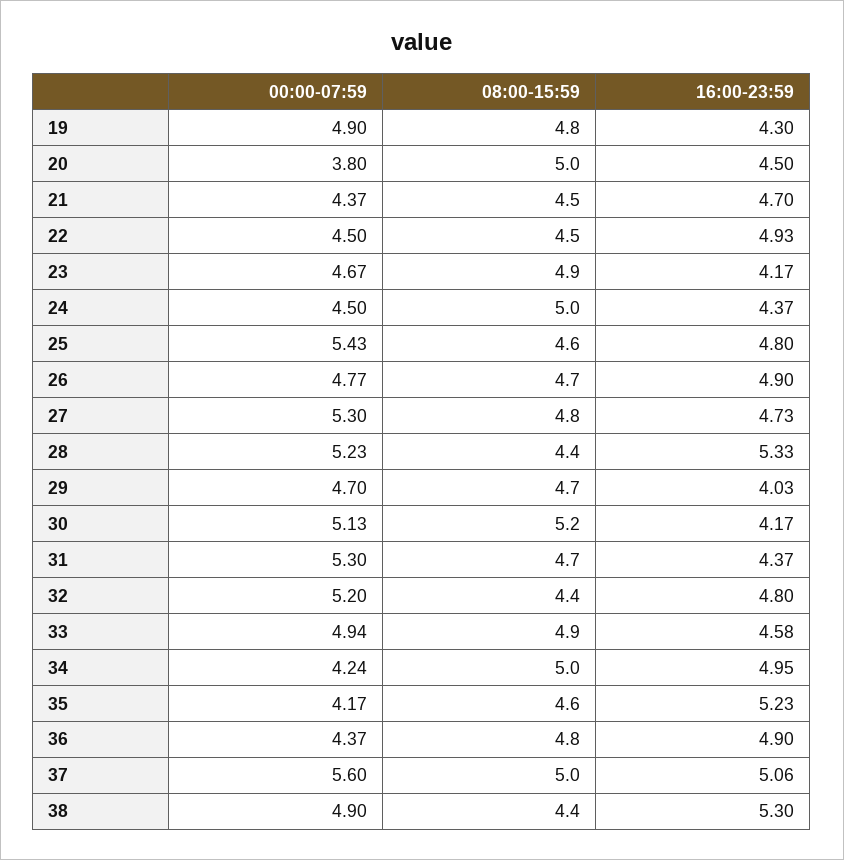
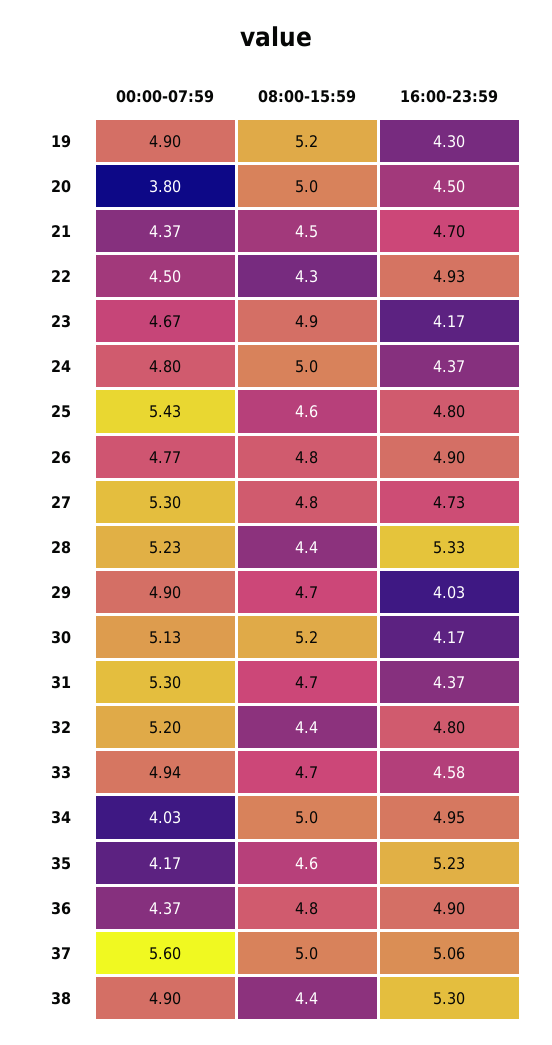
  {
    "00:00-07:59": {
      "19": 4.9,
      "20": 3.8,
      "21": 4.37,
      "22": 4.5,
      "23": 4.67,
-     "24": 4.5,
+     "24": 4.8,
      "25": 5.43,
      "26": 4.77,
      "27": 5.3,
      "28": 5.23,
-     "29": 4.7,
+     "29": 4.9,
      "30": 5.13,
      "31": 5.3,
      "32": 5.2,
      "33": 4.94,
-     "34": 4.24,
+     "34": 4.03,
      "35": 4.17,
      "36": 4.37,
      "37": 5.6,
      "38": 4.9
    },
    "08:00-15:59": {
-     "19": 4.8,
+     "19": 5.2,
      "20": 5,
      "21": 4.5,
-     "22": 4.5,
+     "22": 4.3,
      "23": 4.9,
      "24": 5,
      "25": 4.6,
-     "26": 4.7,
+     "26": 4.8,
      "27": 4.8,
      "28": 4.4,
      "29": 4.7,
      "30": 5.2,
      "31": 4.7,
      "32": 4.4,
-     "33": 4.9,
+     "33": 4.7,
      "34": 5,
      "35": 4.6,
      "36": 4.8,
      "37": 5,
      "38": 4.4
    },
    "16:00-23:59": {
      "19": 4.3,
      "20": 4.5,
      "21": 4.7,
      "22": 4.93,
      "23": 4.17,
      "24": 4.37,
      "25": 4.8,
      "26": 4.9,
      "27": 4.73,
      "28": 5.33,
      "29": 4.03,
      "30": 4.17,
      "31": 4.37,
      "32": 4.8,
      "33": 4.58,
      "34": 4.95,
      "35": 5.23,
      "36": 4.9,
      "37": 5.06,
      "38": 5.3
    }
  }

